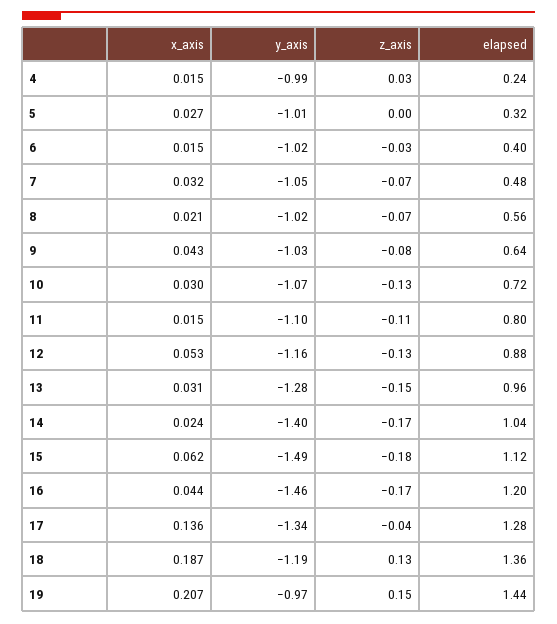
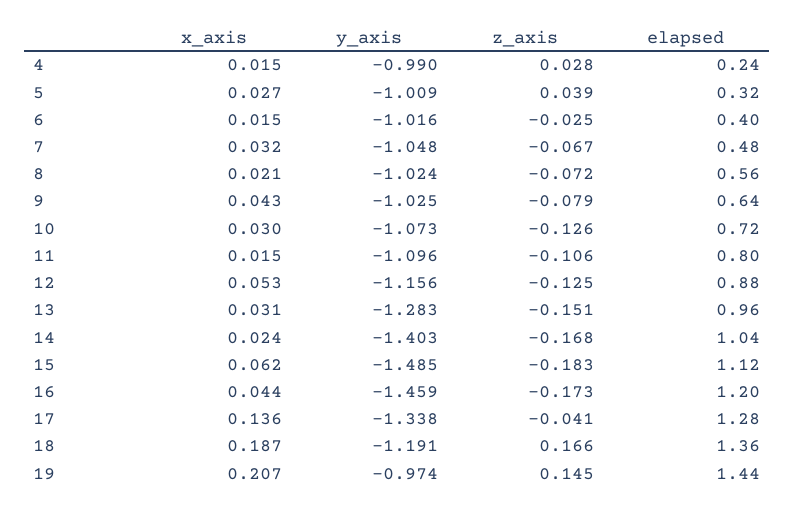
  {
    "x_axis": {
      "4": 0.015,
      "5": 0.027,
      "6": 0.015,
      "7": 0.032,
      "8": 0.021,
      "9": 0.043,
      "10": 0.03,
      "11": 0.015,
      "12": 0.053,
      "13": 0.031,
      "14": 0.024,
      "15": 0.062,
      "16": 0.044,
      "17": 0.136,
      "18": 0.187,
      "19": 0.207
    },
    "y_axis": {
      "4": -0.99,
      "5": -1.009,
      "6": -1.016,
      "7": -1.048,
      "8": -1.024,
      "9": -1.025,
      "10": -1.073,
      "11": -1.096,
      "12": -1.156,
      "13": -1.283,
      "14": -1.403,
      "15": -1.485,
      "16": -1.459,
      "17": -1.338,
      "18": -1.191,
      "19": -0.974
    },
    "z_axis": {
      "4": 0.028,
-     "5": 0,
+     "5": 0.039,
      "6": -0.025,
      "7": -0.067,
      "8": -0.072,
      "9": -0.079,
      "10": -0.126,
      "11": -0.106,
      "12": -0.125,
      "13": -0.151,
      "14": -0.168,
      "15": -0.183,
      "16": -0.173,
      "17": -0.041,
-     "18": 0.13,
+     "18": 0.166,
      "19": 0.145
    },
    "elapsed": {
      "4": 0.24,
      "5": 0.32,
      "6": 0.4,
      "7": 0.48,
      "8": 0.56,
      "9": 0.64,
      "10": 0.72,
      "11": 0.8,
      "12": 0.88,
      "13": 0.96,
      "14": 1.04,
      "15": 1.12,
      "16": 1.2,
      "17": 1.28,
      "18": 1.36,
      "19": 1.44
    }
  }

